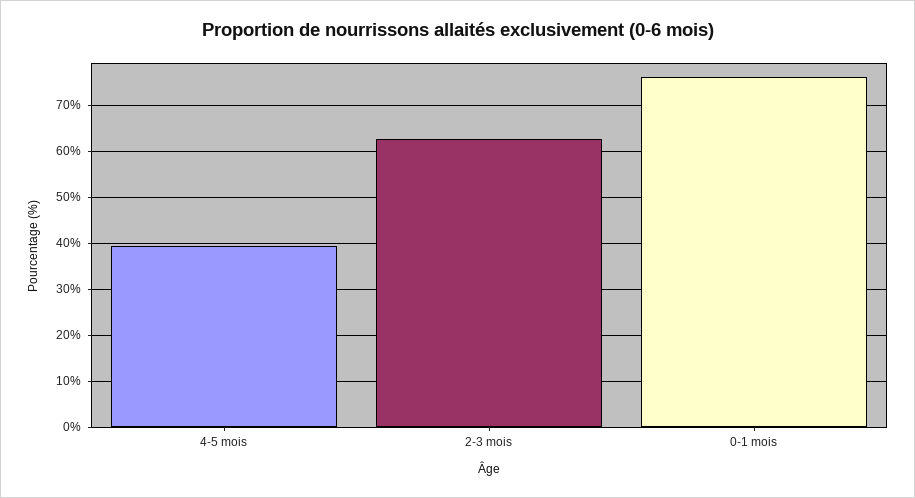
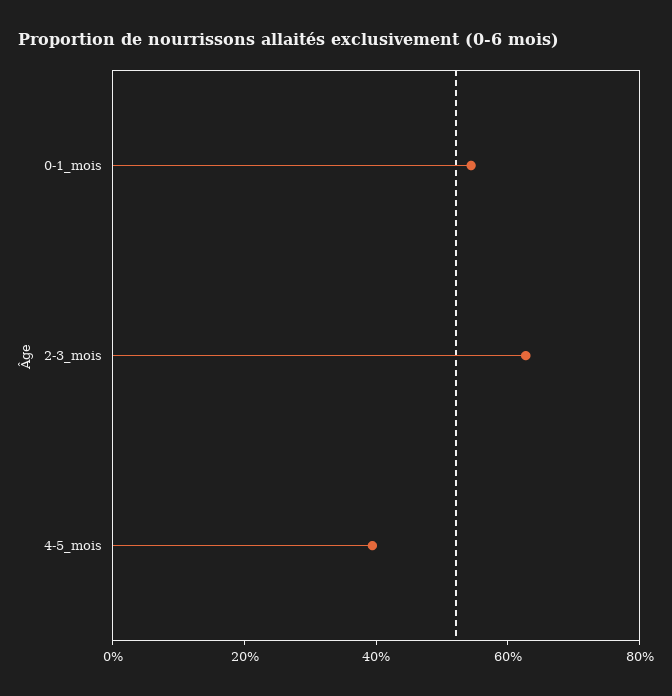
  {
    "4-5 mois": 40,
    "2-3 mois": 62,
-   "0-1 mois": 76
+   "0-1 mois": 55
  }

